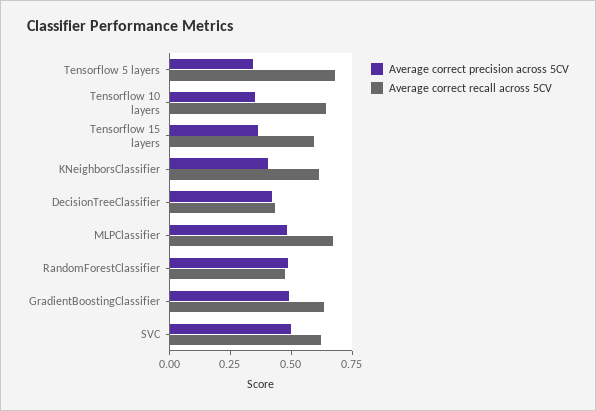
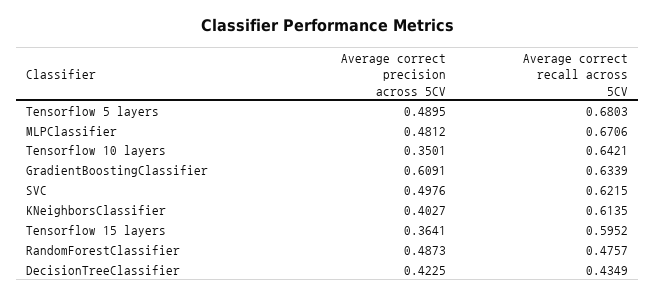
  {
    "Average correct precision across 5CV": {
-     "Tensorflow 5 layers": 0.35,
+     "Tensorflow 5 layers": 0.4895,
      "Tensorflow 10 layers": 0.3501,
      "Tensorflow 15 layers": 0.3641,
      "KNeighborsClassifier": 0.4027,
      "DecisionTreeClassifier": 0.4225,
      "MLPClassifier": 0.4812,
      "RandomForestClassifier": 0.4873,
-     "GradientBoostingClassifier": 0.5,
+     "GradientBoostingClassifier": 0.6091,
      "SVC": 0.4976
    },
    "Average correct recall across 5CV": {
      "Tensorflow 5 layers": 0.6803,
      "Tensorflow 10 layers": 0.6421,
      "Tensorflow 15 layers": 0.5952,
      "KNeighborsClassifier": 0.6135,
      "DecisionTreeClassifier": 0.4349,
      "MLPClassifier": 0.6706,
      "RandomForestClassifier": 0.4757,
      "GradientBoostingClassifier": 0.6339,
      "SVC": 0.6215
    }
  }

